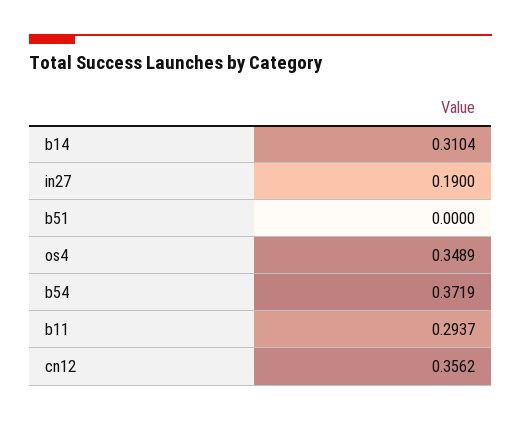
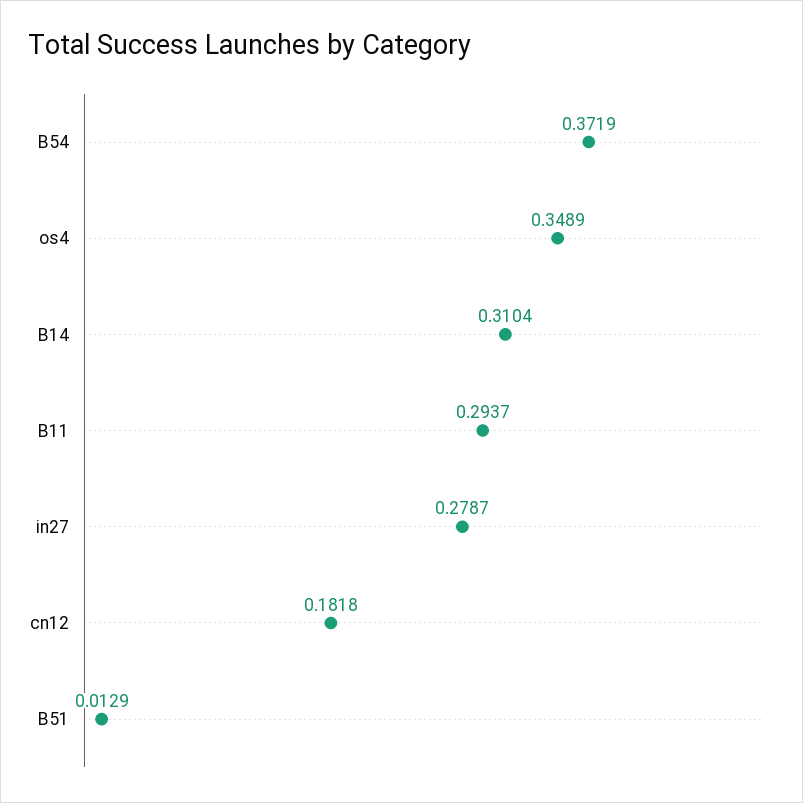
  {
    "b14": 0.3104,
-   "in27": 0.19,
+   "in27": 0.2787,
-   "b51": 0,
+   "b51": 0.0129,
    "os4": 0.3489,
    "b54": 0.3719,
    "b11": 0.2937,
-   "cn12": 0.3562
+   "cn12": 0.1818
  }

